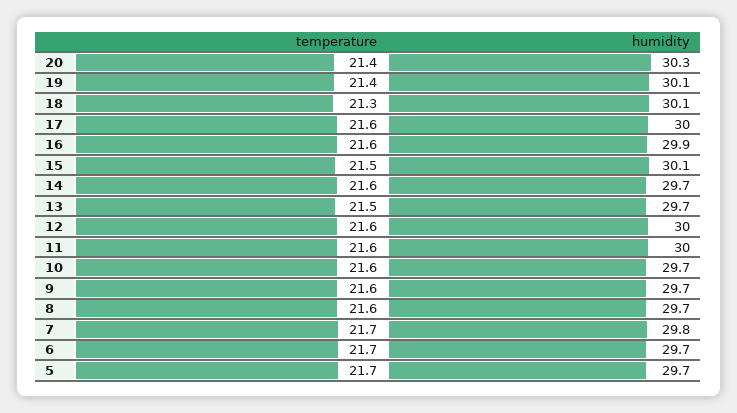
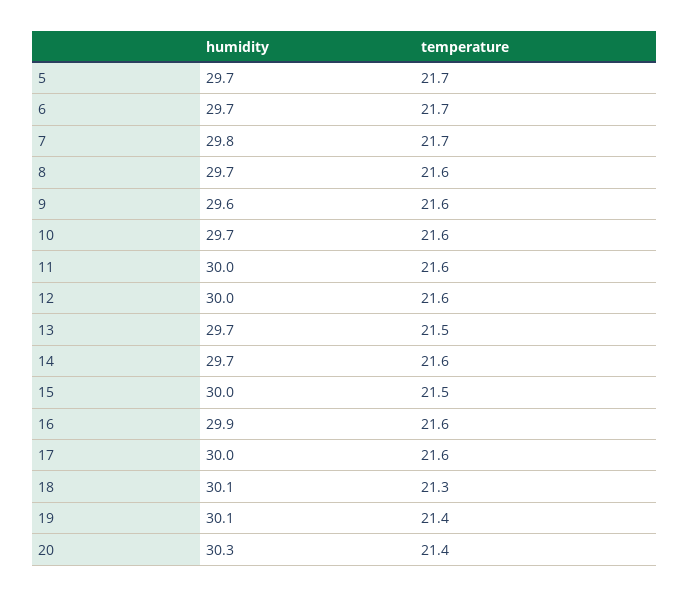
  {
    "temperature": {
      "20": 21.4,
      "19": 21.4,
      "18": 21.3,
      "17": 21.6,
      "16": 21.6,
      "15": 21.5,
      "14": 21.6,
      "13": 21.5,
      "12": 21.6,
      "11": 21.6,
      "10": 21.6,
      "9": 21.6,
      "8": 21.6,
      "7": 21.7,
      "6": 21.7,
      "5": 21.7
    },
    "humidity": {
      "20": 30.3,
      "19": 30.1,
      "18": 30.1,
      "17": 30,
      "16": 29.9,
-     "15": 30.1,
+     "15": 30,
      "14": 29.7,
      "13": 29.7,
      "12": 30,
      "11": 30,
      "10": 29.7,
-     "9": 29.7,
+     "9": 29.6,
      "8": 29.7,
      "7": 29.8,
      "6": 29.7,
      "5": 29.7
    }
  }

